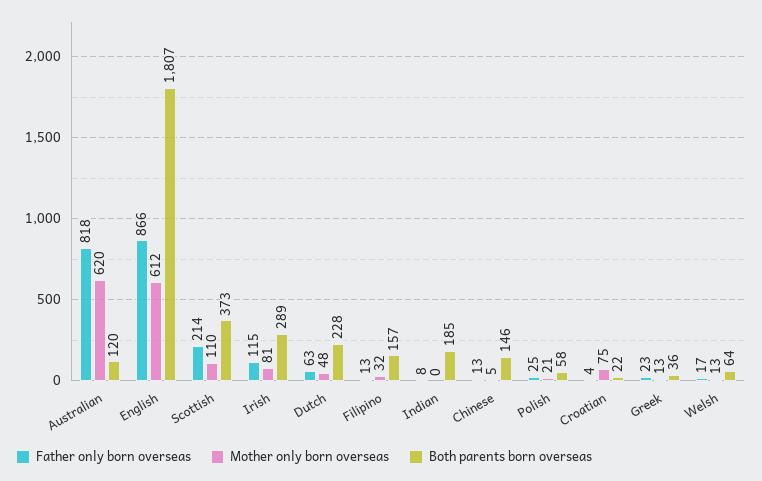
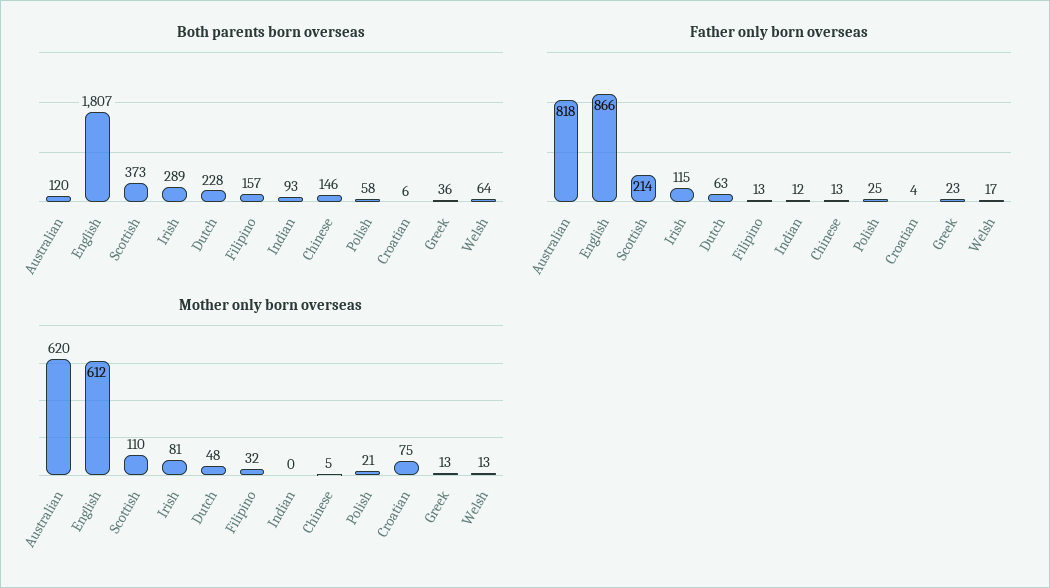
  {
    "Father only born overseas": {
      "Australian": 818,
      "English": 866,
      "Scottish": 214,
      "Irish": 115,
      "Dutch": 63,
      "Filipino": 13,
-     "Indian": 8,
+     "Indian": 12,
      "Chinese": 13,
      "Polish": 25,
      "Croatian": 4,
      "Greek": 23,
      "Welsh": 17
    },
    "Mother only born overseas": {
      "Australian": 620,
      "English": 612,
      "Scottish": 110,
      "Irish": 81,
      "Dutch": 48,
      "Filipino": 32,
      "Indian": 0,
      "Chinese": 5,
      "Polish": 21,
      "Croatian": 75,
      "Greek": 13,
      "Welsh": 13
    },
    "Both parents born overseas": {
      "Australian": 120,
      "English": 1807,
      "Scottish": 373,
      "Irish": 289,
      "Dutch": 228,
      "Filipino": 157,
-     "Indian": 185,
+     "Indian": 93,
      "Chinese": 146,
      "Polish": 58,
-     "Croatian": 22,
+     "Croatian": 6,
      "Greek": 36,
      "Welsh": 64
    }
  }

